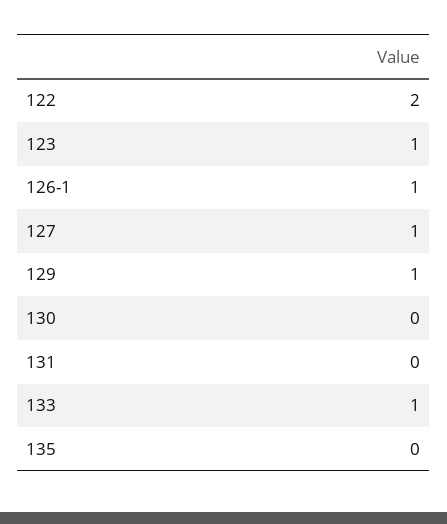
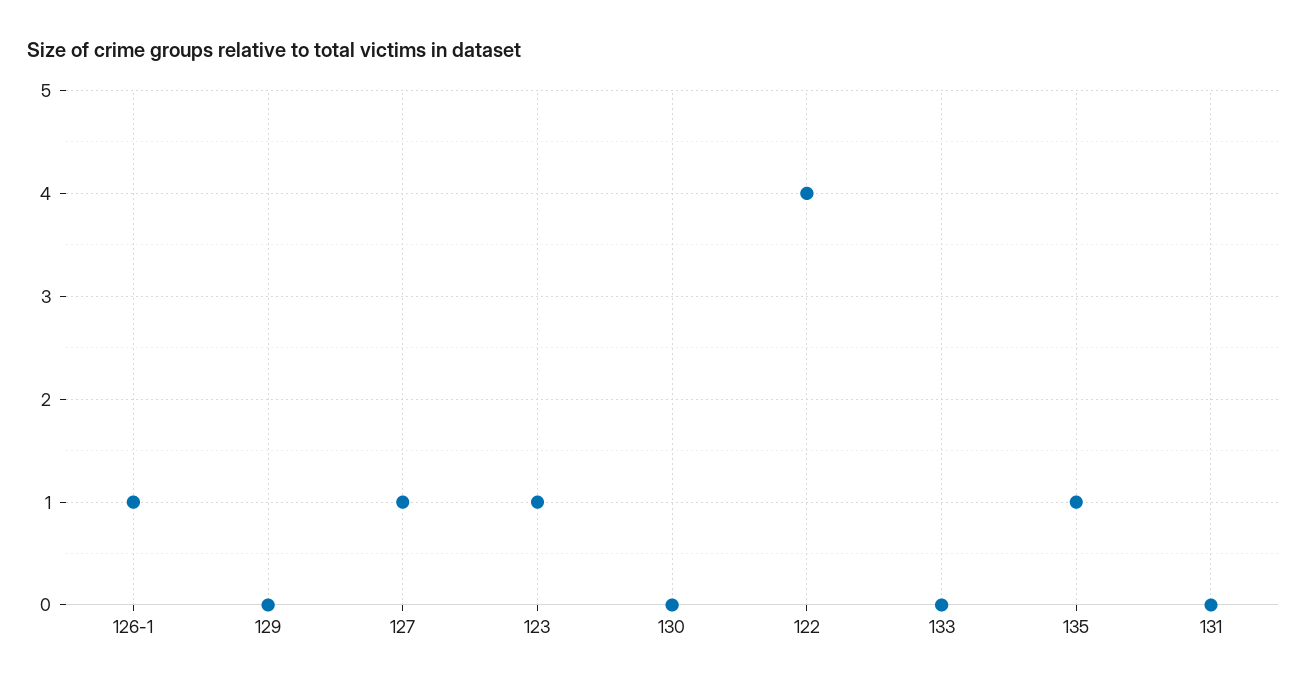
  {
-   "122": 2,
+   "122": 4,
    "123": 1,
    "126-1": 1,
    "127": 1,
-   "129": 1,
+   "129": 0,
    "130": 0,
    "131": 0,
-   "133": 1,
+   "133": 0,
-   "135": 0
+   "135": 1
  }

